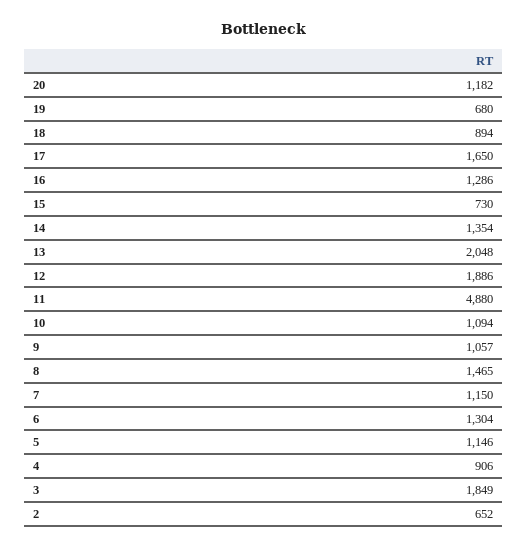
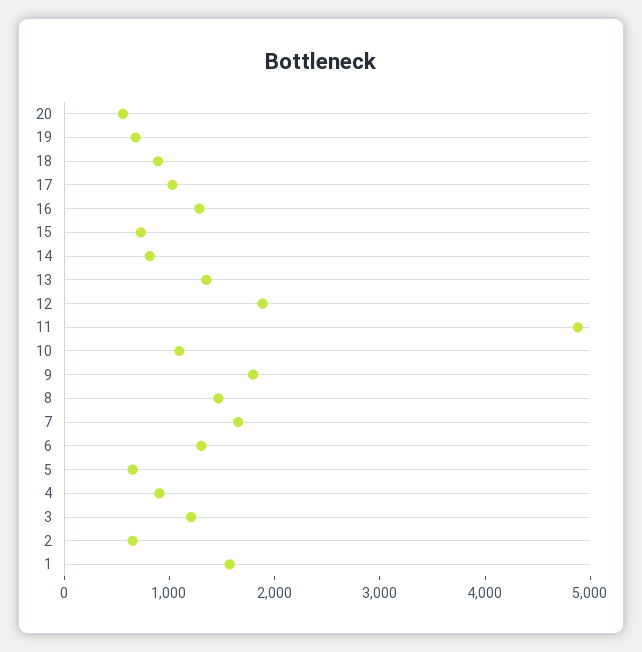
  {
-   "20": 1182,
+   "20": 600,
    "19": 680,
    "18": 894,
-   "17": 1650,
+   "17": 1000,
    "16": 1286,
    "15": 730,
-   "14": 1354,
+   "14": 800,
-   "13": 2048,
+   "13": 1400,
    "12": 1886,
    "11": 4880,
    "10": 1094,
-   "9": 1057,
+   "9": 1800,
    "8": 1465,
-   "7": 1150,
+   "7": 1600,
    "6": 1304,
-   "5": 1146,
+   "5": 600,
    "4": 906,
-   "3": 1849,
+   "3": 1200,
-   "2": 652
+   "2": 652,
+   "1": 1600
  }

